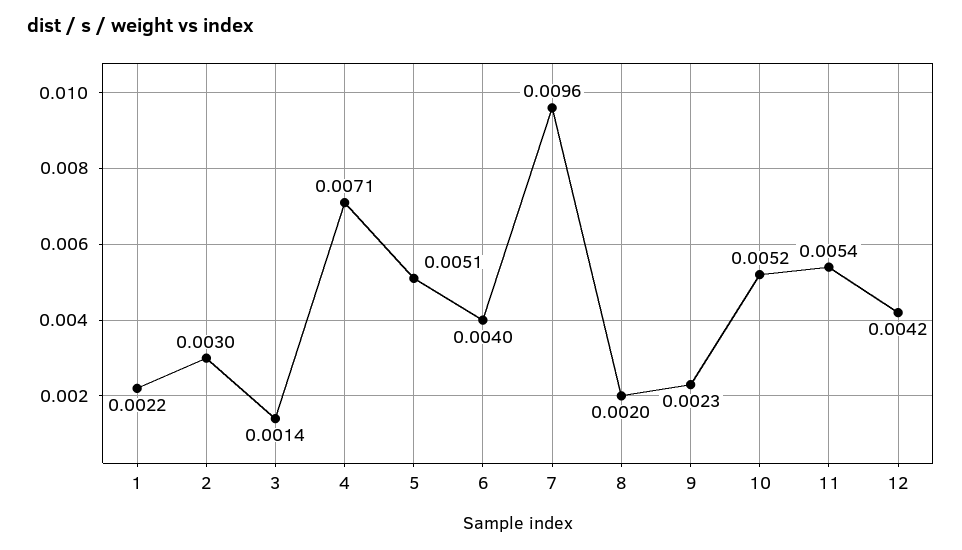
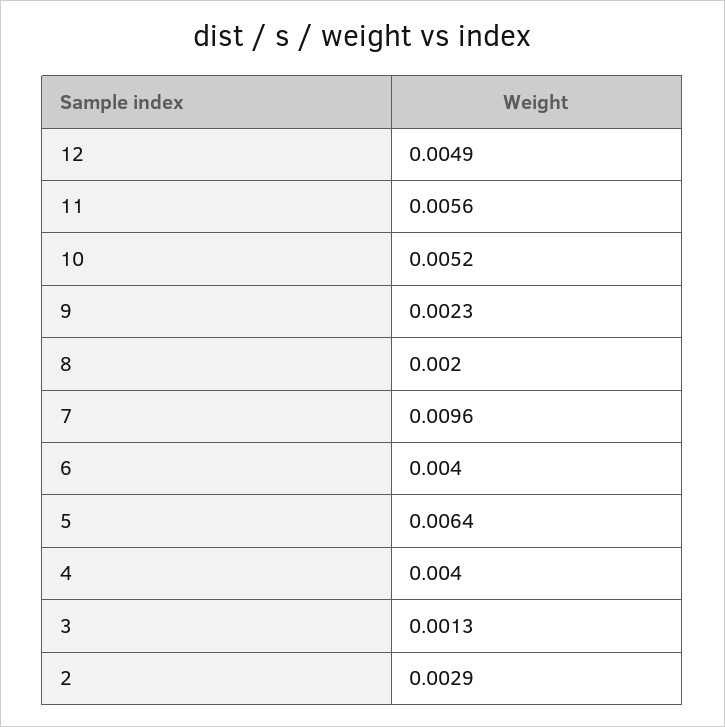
  {
-   "1": 0.0022,
-   "2": 0.003,
+   "2": 0.0029,
-   "3": 0.0014,
+   "3": 0.0013,
-   "4": 0.0071,
+   "4": 0.004,
-   "5": 0.0051,
+   "5": 0.0064,
    "6": 0.004,
    "7": 0.0096,
    "8": 0.002,
    "9": 0.0023,
    "10": 0.0052,
-   "11": 0.0054,
+   "11": 0.0056,
-   "12": 0.0042
+   "12": 0.0049
  }

